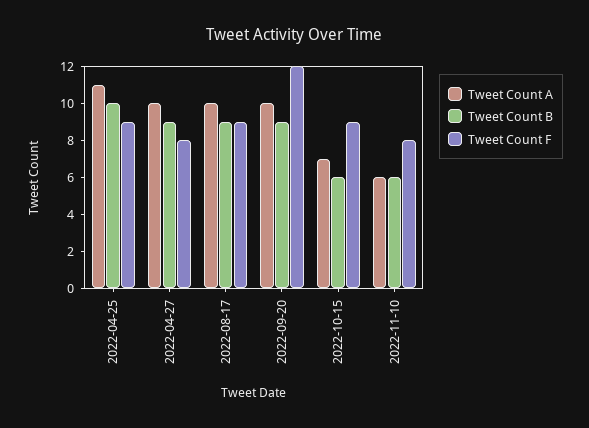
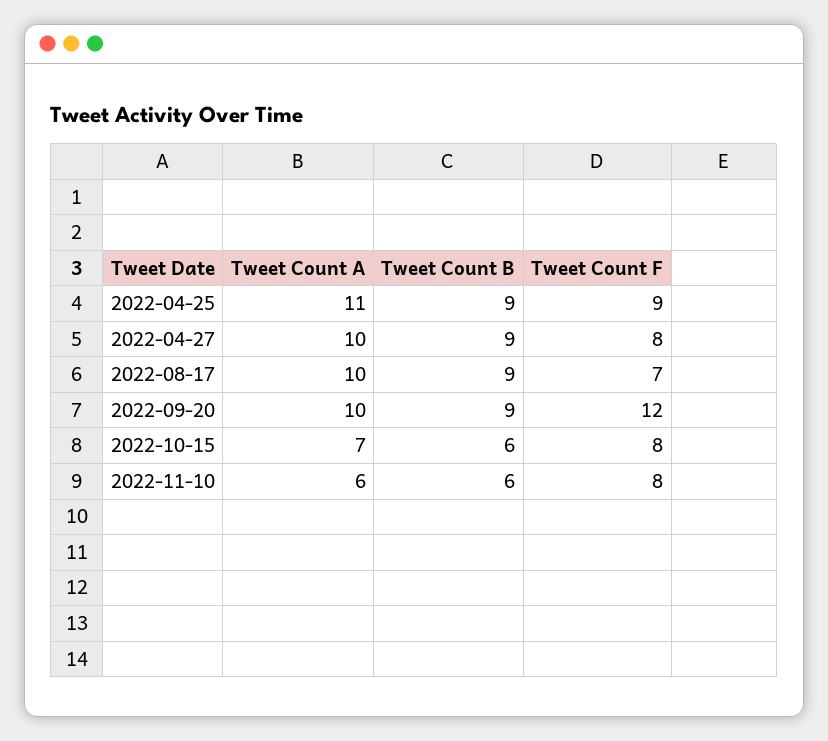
  {
    "Tweet Count A": {
      "2022-04-25": 11,
      "2022-04-27": 10,
      "2022-08-17": 10,
      "2022-09-20": 10,
      "2022-10-15": 7,
      "2022-11-10": 6
    },
    "Tweet Count B": {
-     "2022-04-25": 10,
+     "2022-04-25": 9,
      "2022-04-27": 9,
      "2022-08-17": 9,
      "2022-09-20": 9,
      "2022-10-15": 6,
      "2022-11-10": 6
    },
    "Tweet Count F": {
      "2022-04-25": 9,
      "2022-04-27": 8,
-     "2022-08-17": 9,
+     "2022-08-17": 7,
      "2022-09-20": 12,
-     "2022-10-15": 9,
+     "2022-10-15": 8,
      "2022-11-10": 8
    }
  }

